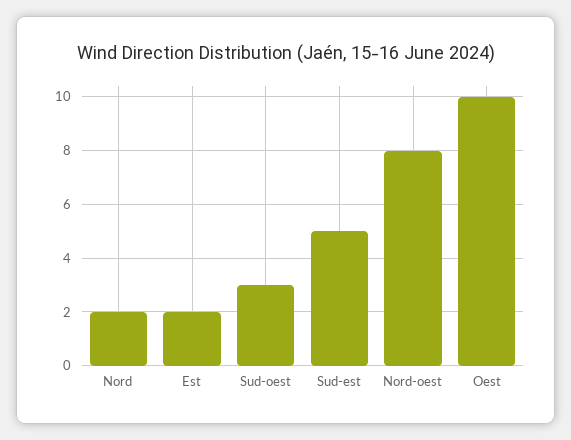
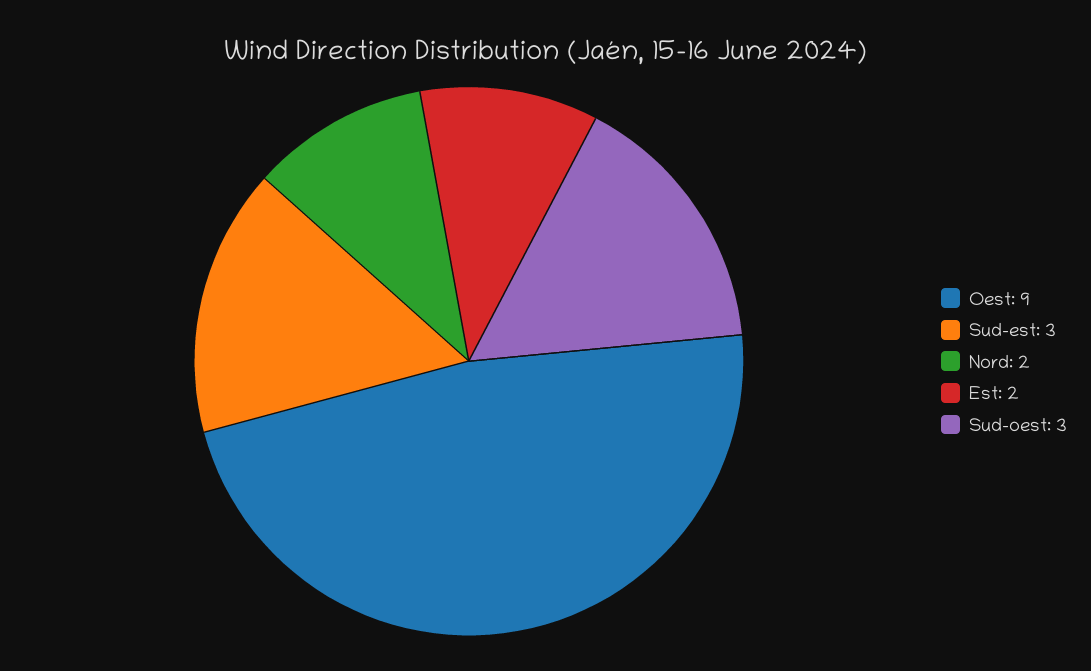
  {
    "Nord": 2,
    "Est": 2,
    "Sud-oest": 3,
-   "Sud-est": 5,
+   "Sud-est": 3,
-   "Nord-oest": 8,
-   "Oest": 10
+   "Oest": 9
  }

